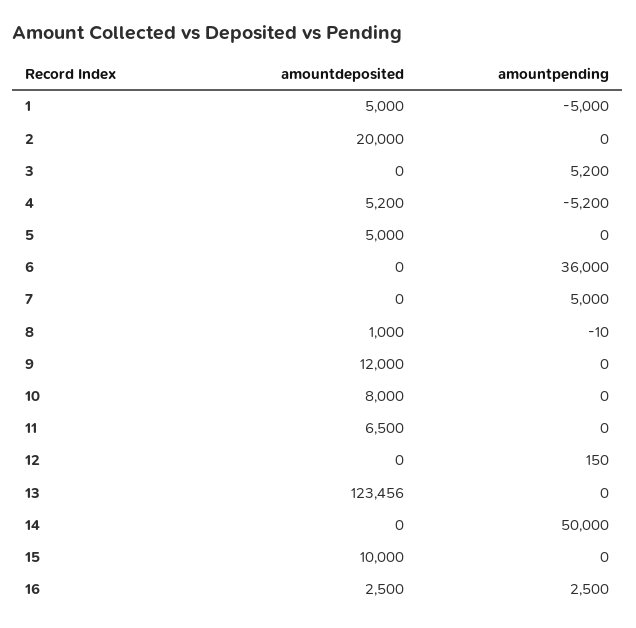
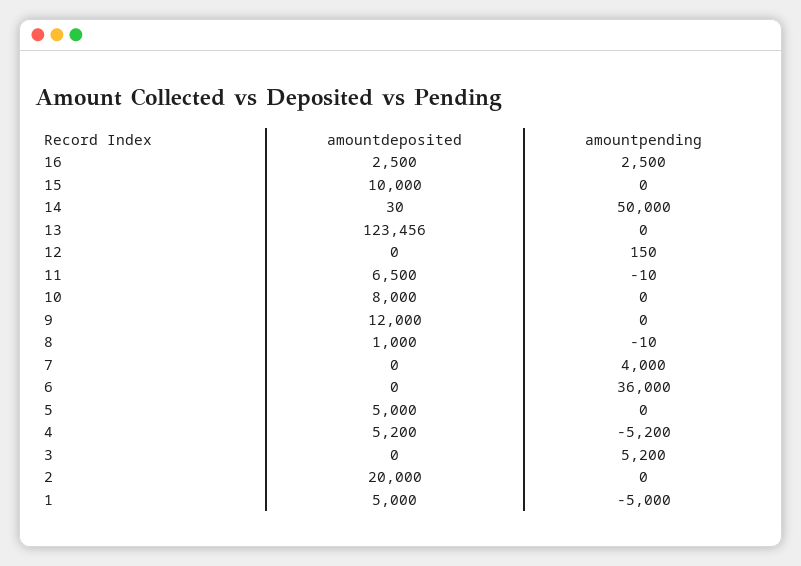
  {
    "amountdeposited": {
      "1": 5000,
      "2": 20000,
      "3": 0,
      "4": 5200,
      "5": 5000,
      "6": 0,
      "7": 0,
      "8": 1000,
      "9": 12000,
      "10": 8000,
      "11": 6500,
      "12": 0,
      "13": 123456,
-     "14": 0,
+     "14": 30,
      "15": 10000,
      "16": 2500
    },
    "amountpending": {
      "1": -5000,
      "2": 0,
      "3": 5200,
      "4": -5200,
      "5": 0,
      "6": 36000,
-     "7": 5000,
+     "7": 4000,
      "8": -10,
      "9": 0,
      "10": 0,
-     "11": 0,
+     "11": -10,
      "12": 150,
      "13": 0,
      "14": 50000,
      "15": 0,
      "16": 2500
    }
  }

